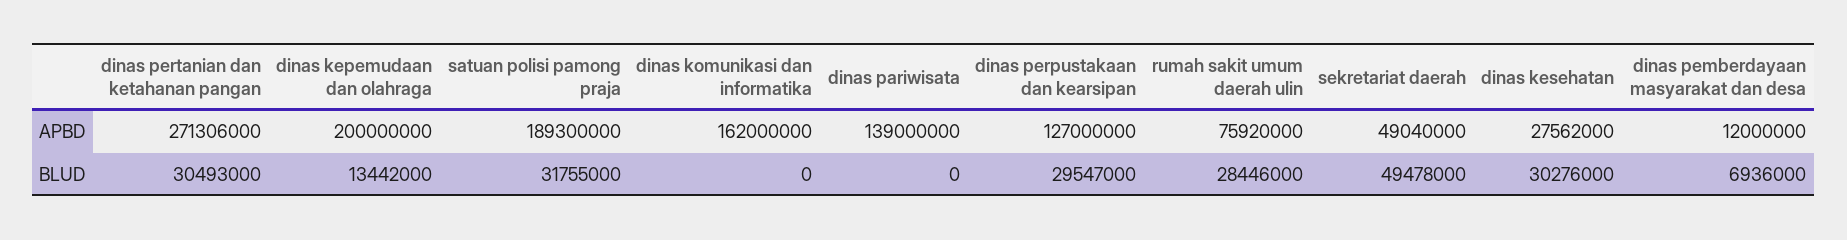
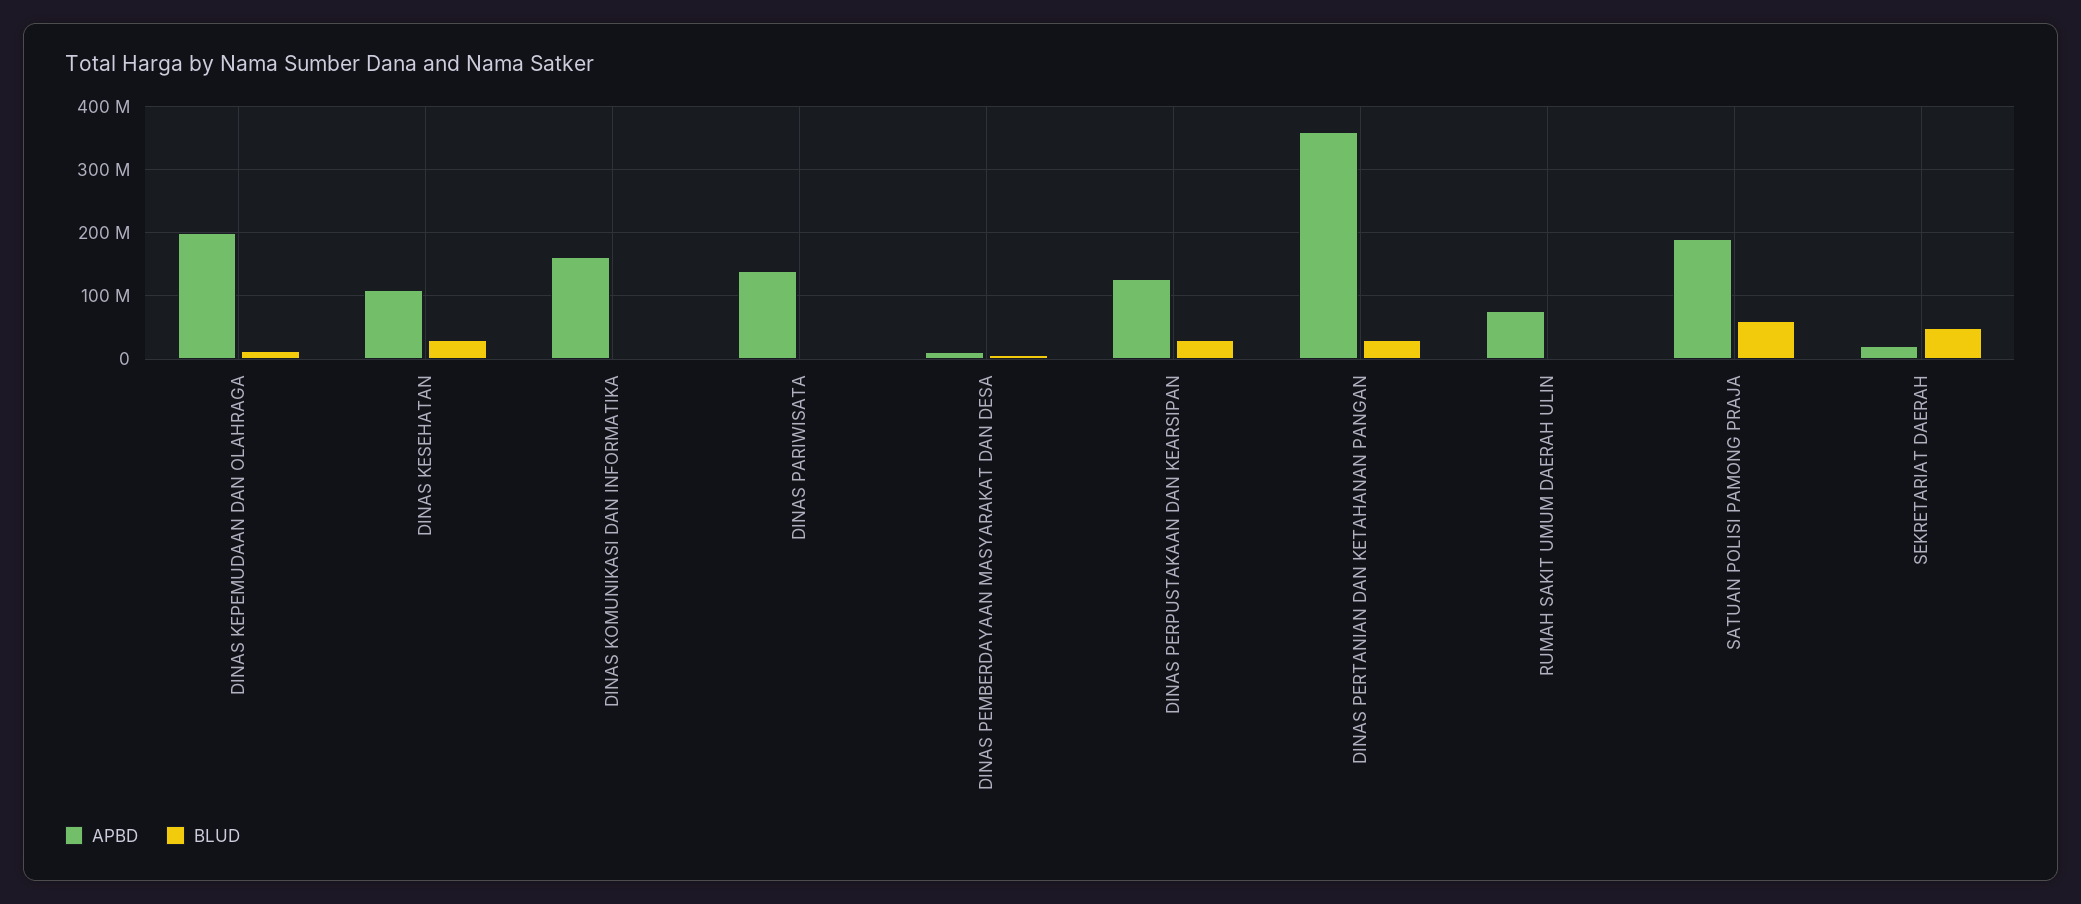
  {
    "APBD": {
-     "dinas pertanian dan ketahanan pangan": 271306000,
+     "dinas pertanian dan ketahanan pangan": 360000000,
      "dinas kepemudaan dan olahraga": 200000000,
      "satuan polisi pamong praja": 189300000,
      "dinas komunikasi dan informatika": 162000000,
      "dinas pariwisata": 139000000,
      "dinas perpustakaan dan kearsipan": 127000000,
      "rumah sakit umum daerah ulin": 75920000,
-     "sekretariat daerah": 49040000,
+     "sekretariat daerah": 20000000,
-     "dinas kesehatan": 27562000,
+     "dinas kesehatan": 110000000,
      "dinas pemberdayaan masyarakat dan desa": 12000000
    },
    "BLUD": {
      "dinas pertanian dan ketahanan pangan": 30493000,
      "dinas kepemudaan dan olahraga": 13442000,
-     "satuan polisi pamong praja": 31755000,
+     "satuan polisi pamong praja": 60000000,
      "dinas komunikasi dan informatika": 0,
      "dinas pariwisata": 0,
      "dinas perpustakaan dan kearsipan": 29547000,
-     "rumah sakit umum daerah ulin": 28446000,
+     "rumah sakit umum daerah ulin": 0,
      "sekretariat daerah": 49478000,
      "dinas kesehatan": 30276000,
      "dinas pemberdayaan masyarakat dan desa": 6936000
    }
  }

